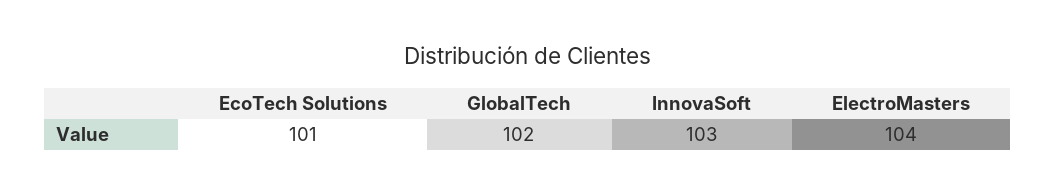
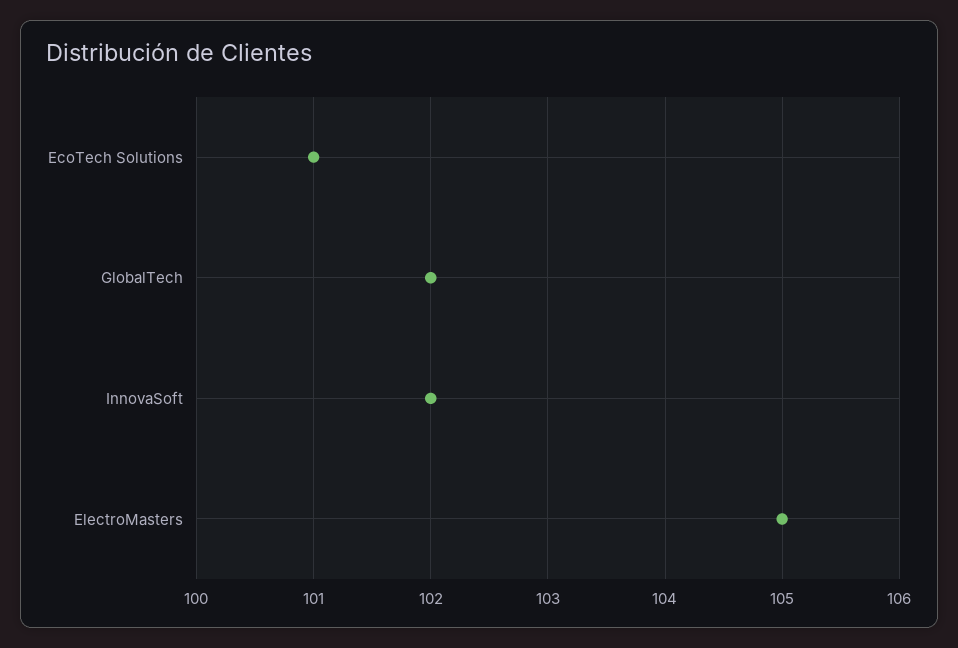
  {
    "EcoTech Solutions": 101,
    "GlobalTech": 102,
-   "InnovaSoft": 103,
+   "InnovaSoft": 102,
-   "ElectroMasters": 104
+   "ElectroMasters": 105
  }

